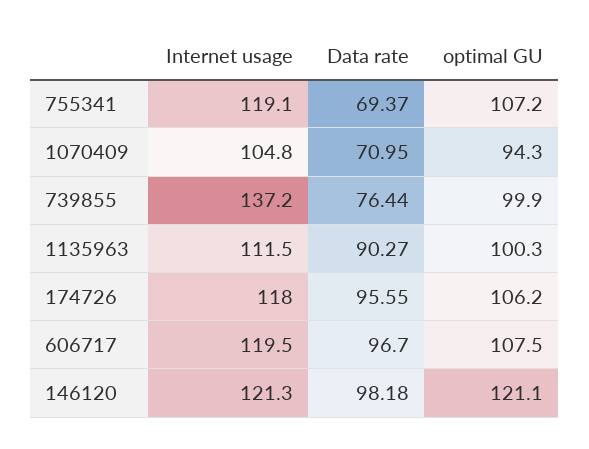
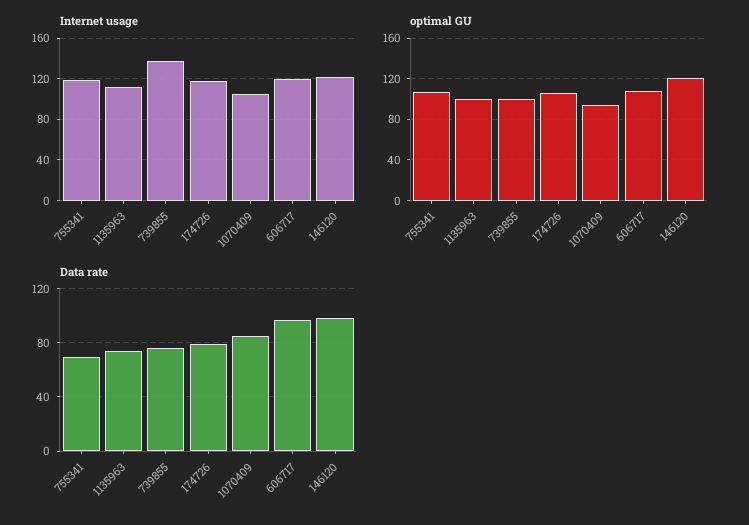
  {
    "Internet usage": {
      "755341": 119.1,
      "1070409": 104.8,
      "739855": 137.2,
      "1135963": 111.5,
      "174726": 118,
      "606717": 119.5,
      "146120": 121.3
    },
    "Data rate": {
      "755341": 69.37,
-     "1070409": 70.95,
+     "1070409": 85,
      "739855": 76.44,
-     "1135963": 90.27,
+     "1135963": 75,
-     "174726": 95.55,
+     "174726": 80,
      "606717": 96.7,
      "146120": 98.18
    },
    "optimal GU": {
      "755341": 107.2,
      "1070409": 94.3,
      "739855": 99.9,
      "1135963": 100.3,
      "174726": 106.2,
      "606717": 107.5,
      "146120": 121.1
    }
  }

